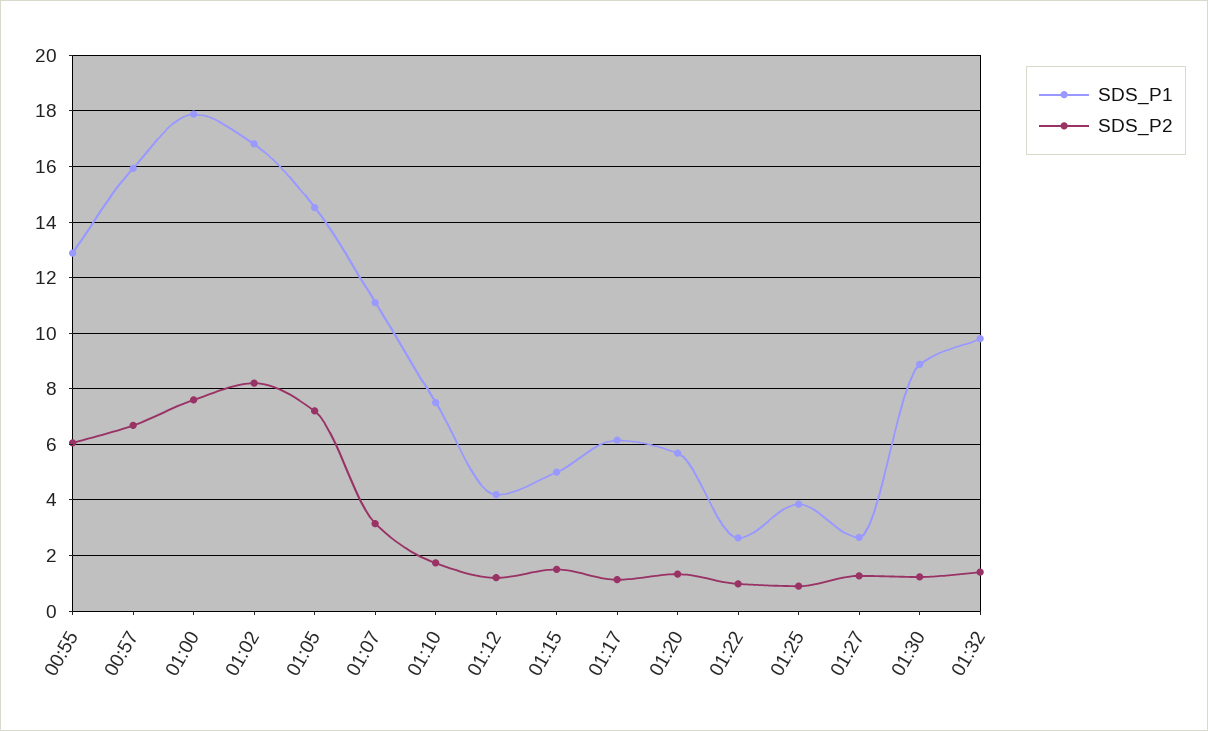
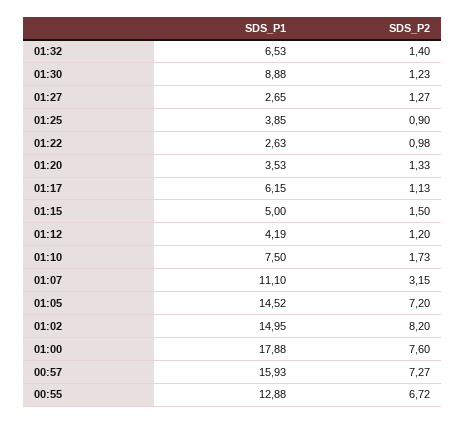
  {
    "SDS_P1": {
      "00:55": 12.88,
      "00:57": 15.93,
      "01:00": 17.88,
-     "01:02": 16.75,
+     "01:02": 14.95,
      "01:05": 14.52,
      "01:07": 11.1,
      "01:10": 7.5,
      "01:12": 4.19,
      "01:15": 5,
      "01:17": 6.15,
-     "01:20": 5.75,
+     "01:20": 3.53,
      "01:22": 2.63,
      "01:25": 3.85,
      "01:27": 2.65,
      "01:30": 8.88,
-     "01:32": 9.75
+     "01:32": 6.53
    },
    "SDS_P2": {
-     "00:55": 6,
+     "00:55": 6.72,
-     "00:57": 6.75,
+     "00:57": 7.27,
      "01:00": 7.6,
      "01:02": 8.2,
      "01:05": 7.2,
      "01:07": 3.15,
      "01:10": 1.73,
      "01:12": 1.2,
      "01:15": 1.5,
      "01:17": 1.13,
      "01:20": 1.33,
      "01:22": 0.98,
      "01:25": 0.9,
      "01:27": 1.27,
      "01:30": 1.23,
      "01:32": 1.4
    }
  }

